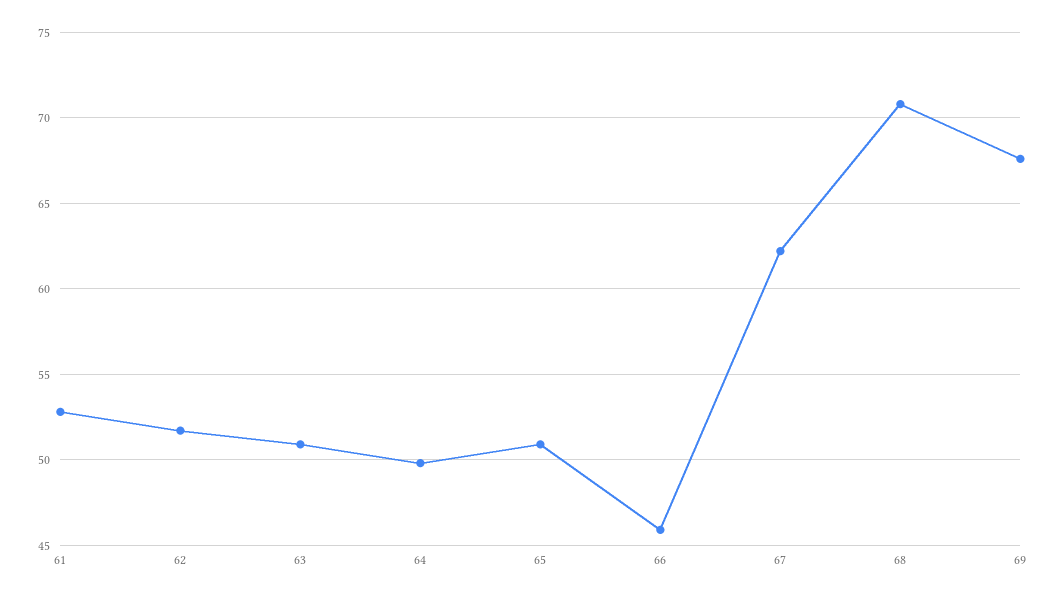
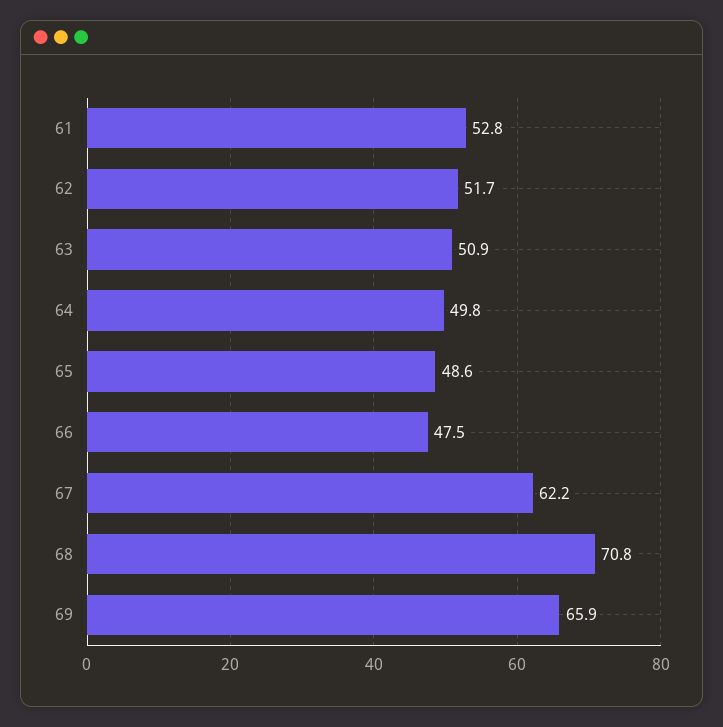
  {
    "61": 52.8,
    "62": 51.7,
    "63": 50.9,
    "64": 49.8,
-   "65": 51,
+   "65": 48.6,
-   "66": 46,
+   "66": 47.5,
    "67": 62.2,
    "68": 70.8,
-   "69": 67.5
+   "69": 65.9
  }

